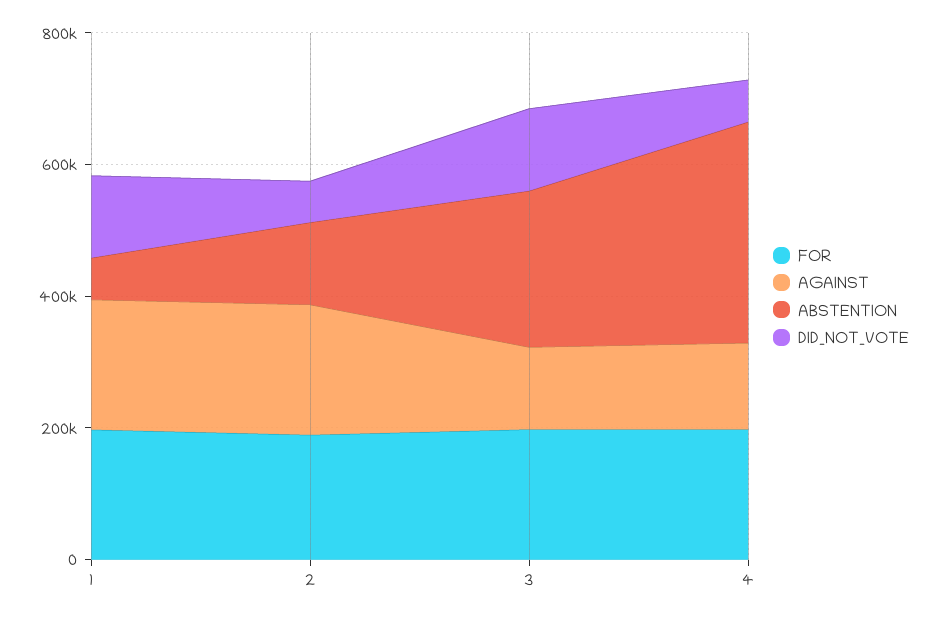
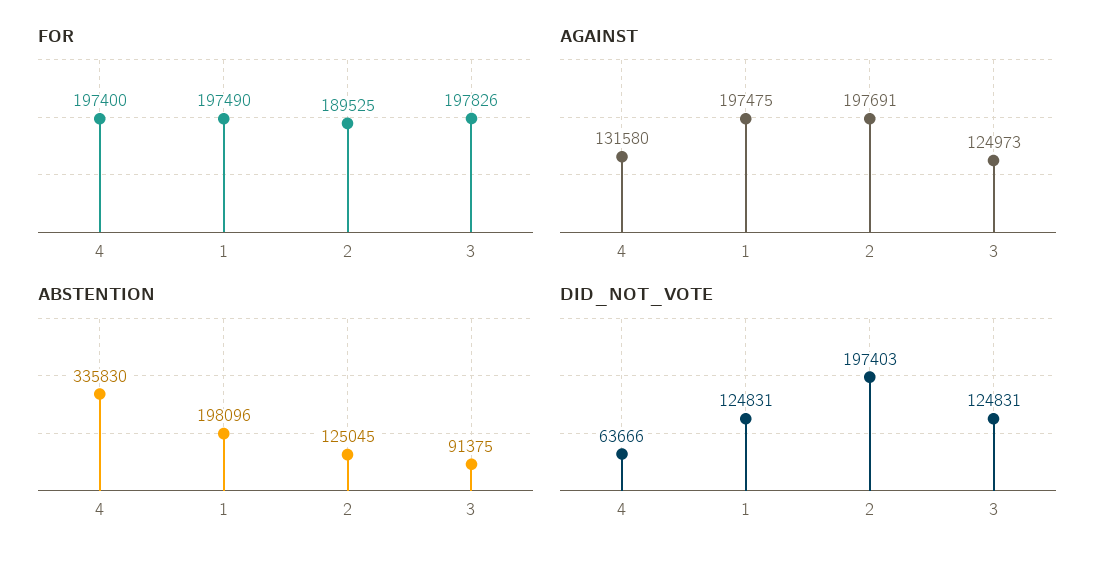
  {
    "FOR": {
      "1": 197490,
      "2": 189525,
      "3": 197826,
      "4": 197400
    },
    "AGAINST": {
      "1": 197475,
      "2": 197691,
      "3": 124973,
      "4": 131580
    },
    "ABSTENTION": {
-     "1": 50000,
+     "1": 198096,
      "2": 125045,
-     "3": 250000,
+     "3": 91375,
      "4": 335830
    },
    "DID_NOT_VOTE": {
      "1": 124831,
-     "2": 50000,
+     "2": 197403,
      "3": 124831,
      "4": 63666
    }
  }

